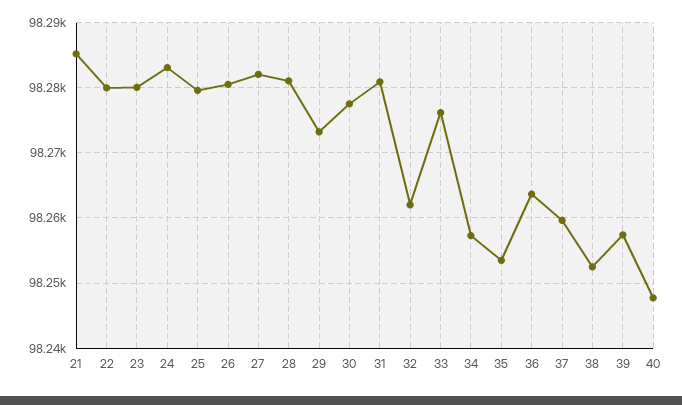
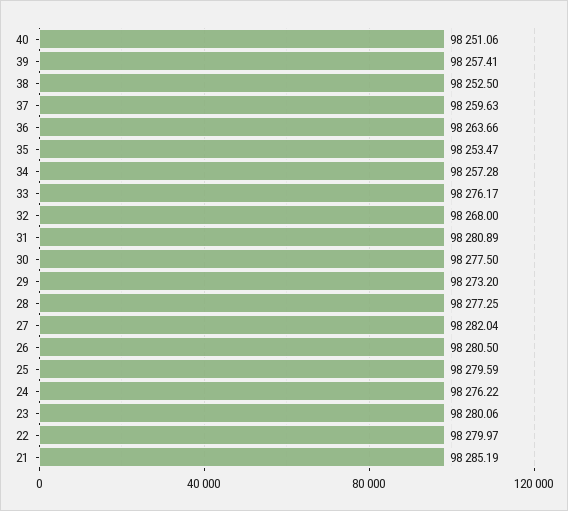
  {
    "21": 98285.19,
    "22": 98279.97,
    "23": 98280.06,
-   "24": 98283,
+   "24": 98276.22,
    "25": 98279.59,
    "26": 98280.5,
    "27": 98282.04,
-   "28": 98281,
+   "28": 98277.25,
    "29": 98273.2,
    "30": 98277.5,
    "31": 98280.89,
-   "32": 98262,
+   "32": 98268,
    "33": 98276.17,
    "34": 98257.28,
    "35": 98253.47,
    "36": 98263.66,
    "37": 98259.63,
    "38": 98252.5,
    "39": 98257.41,
-   "40": 98248
+   "40": 98251.06
  }

